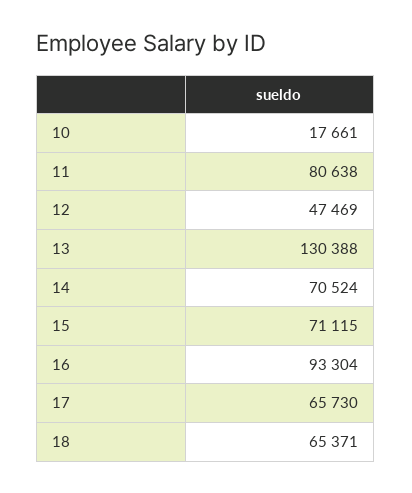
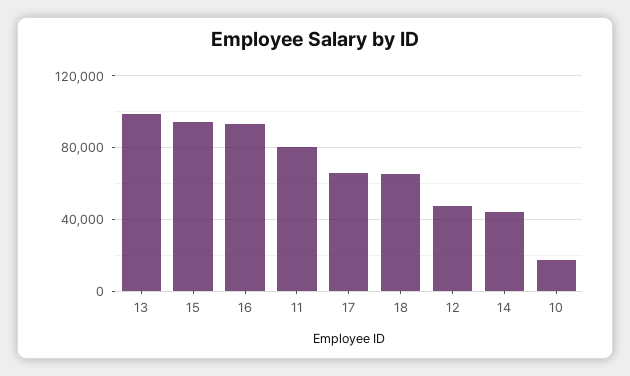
  {
    "10": 17661,
    "11": 80638,
    "12": 47469,
-   "13": 130388,
+   "13": 100000,
-   "14": 70524,
+   "14": 45000,
-   "15": 71115,
+   "15": 95000,
    "16": 93304,
    "17": 65730,
    "18": 65371
  }

